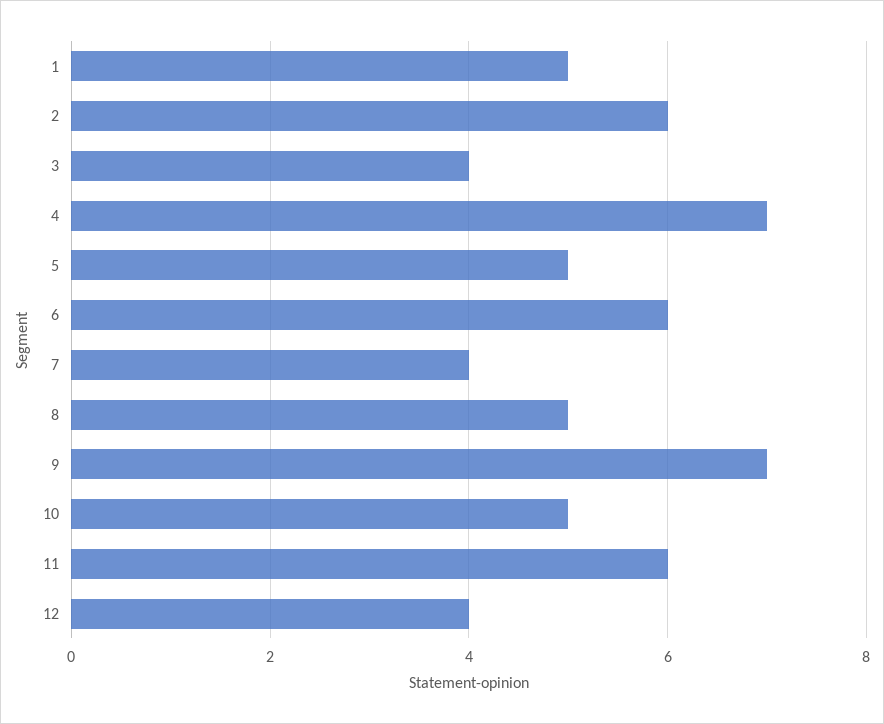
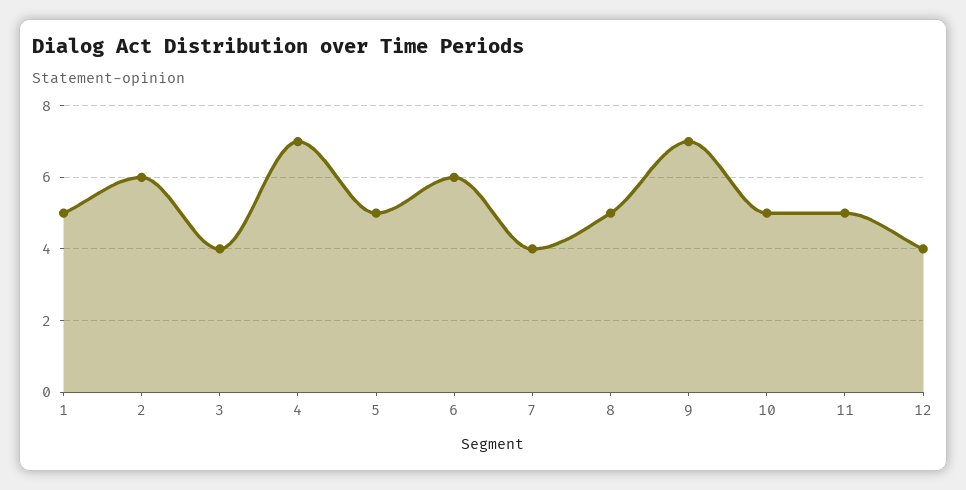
  {
    "1": 5,
    "2": 6,
    "3": 4,
    "4": 7,
    "5": 5,
    "6": 6,
    "7": 4,
    "8": 5,
    "9": 7,
    "10": 5,
-   "11": 6,
+   "11": 5,
    "12": 4
  }

